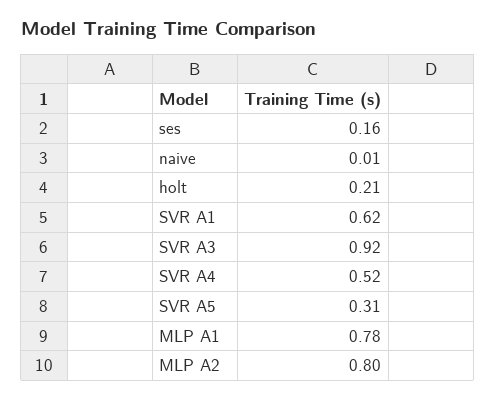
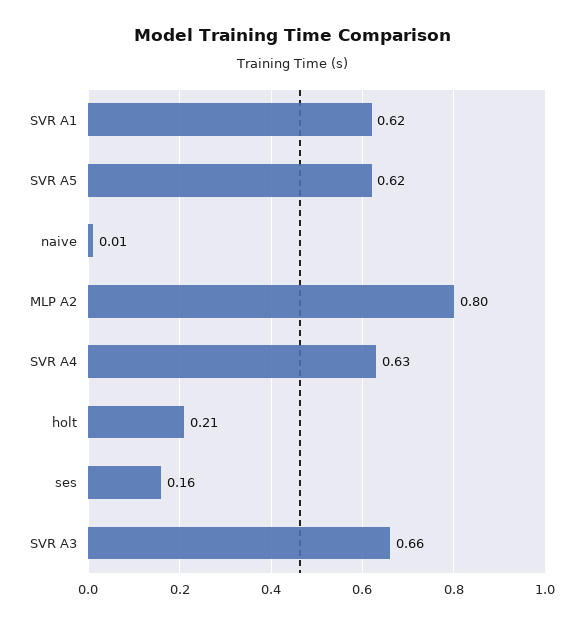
  {
    "ses": 0.16,
    "naive": 0.01,
    "holt": 0.21,
    "SVR A1": 0.62,
-   "SVR A3": 0.92,
+   "SVR A3": 0.66,
-   "SVR A4": 0.52,
+   "SVR A4": 0.63,
-   "SVR A5": 0.31,
+   "SVR A5": 0.62,
-   "MLP A1": 0.78,
    "MLP A2": 0.8
  }

